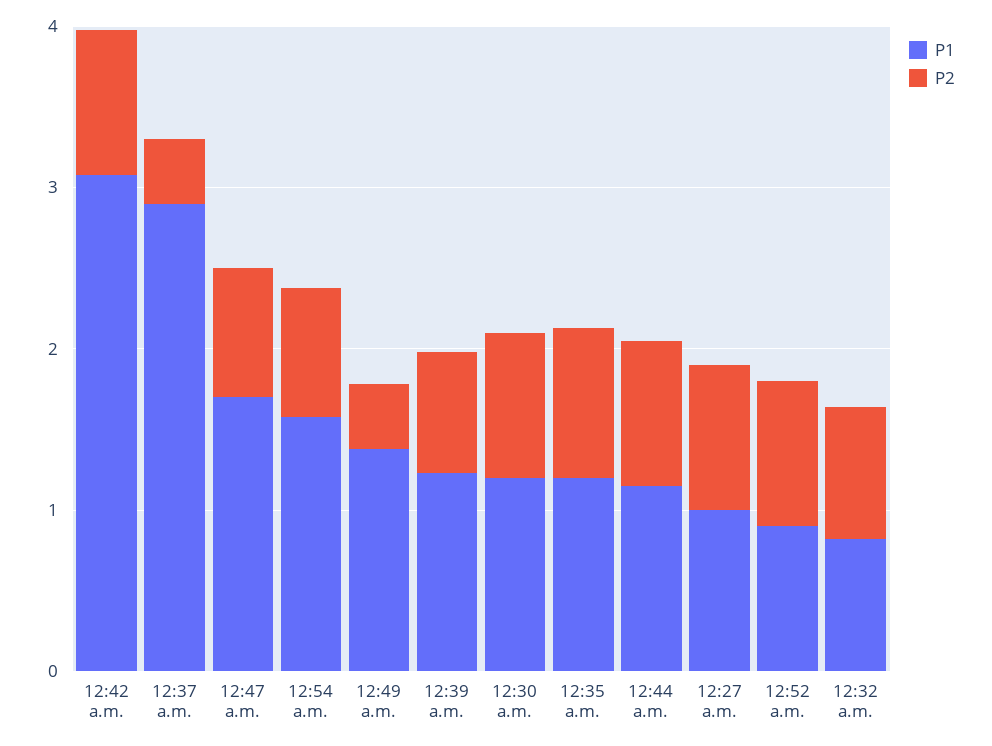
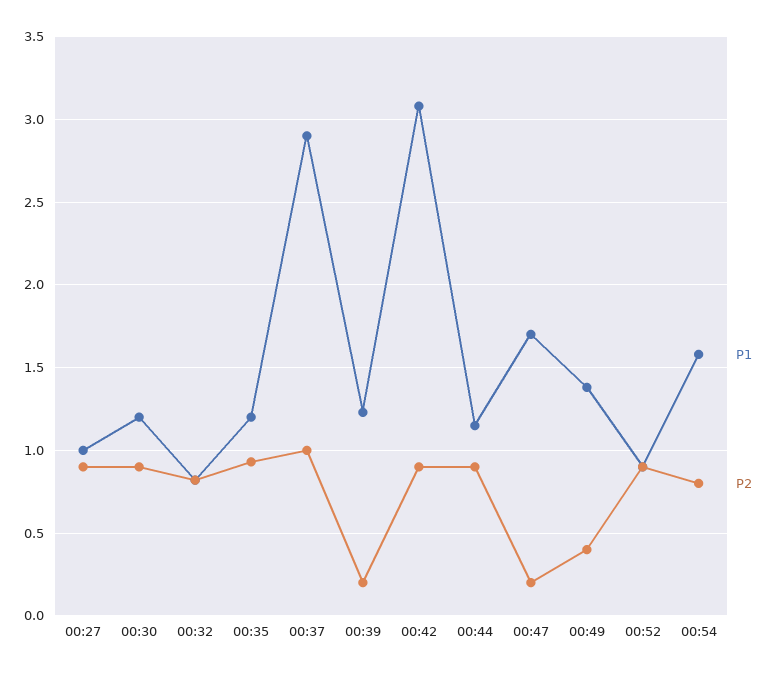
  {
    "P1": {
      "12:42 a.m.": 3.1,
      "12:37 a.m.": 2.9,
      "12:47 a.m.": 1.7,
      "12:54 a.m.": 1.6,
      "12:49 a.m.": 1.4,
      "12:39 a.m.": 1.25,
      "12:30 a.m.": 1.2,
      "12:35 a.m.": 1.2,
      "12:44 a.m.": 1.15,
      "12:27 a.m.": 1,
      "12:52 a.m.": 0.9,
      "12:32 a.m.": 0.8
    },
    "P2": {
      "12:42 a.m.": 0.9,
-     "12:37 a.m.": 0.4,
+     "12:37 a.m.": 1,
-     "12:47 a.m.": 0.8,
+     "12:47 a.m.": 0.2,
      "12:54 a.m.": 0.8,
      "12:49 a.m.": 0.4,
-     "12:39 a.m.": 0.8,
+     "12:39 a.m.": 0.2,
      "12:30 a.m.": 0.9,
      "12:35 a.m.": 0.95,
      "12:44 a.m.": 0.9,
      "12:27 a.m.": 0.9,
      "12:52 a.m.": 0.9,
      "12:32 a.m.": 0.8
    }
  }

